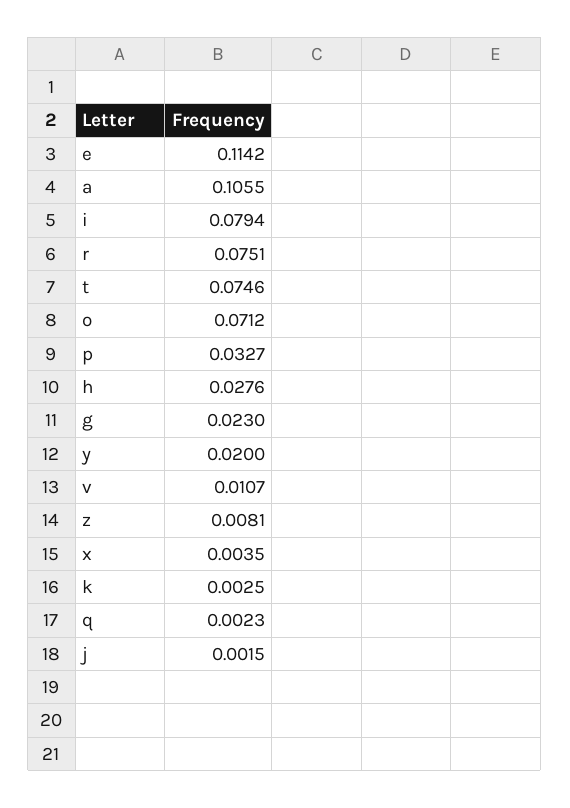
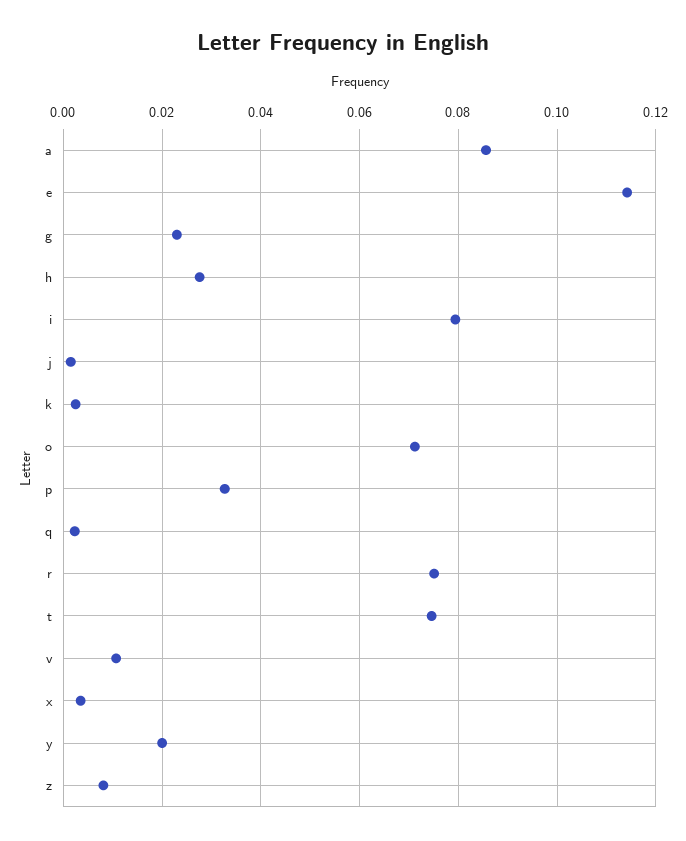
  {
    "e": 0.1142,
-   "a": 0.1055,
+   "a": 0.086,
    "i": 0.0794,
    "r": 0.0751,
    "t": 0.0746,
    "o": 0.0712,
    "p": 0.0327,
    "h": 0.0276,
    "g": 0.023,
    "y": 0.02,
    "v": 0.0107,
    "z": 0.0081,
    "x": 0.0035,
    "k": 0.0025,
    "q": 0.0023,
    "j": 0.0015
  }

